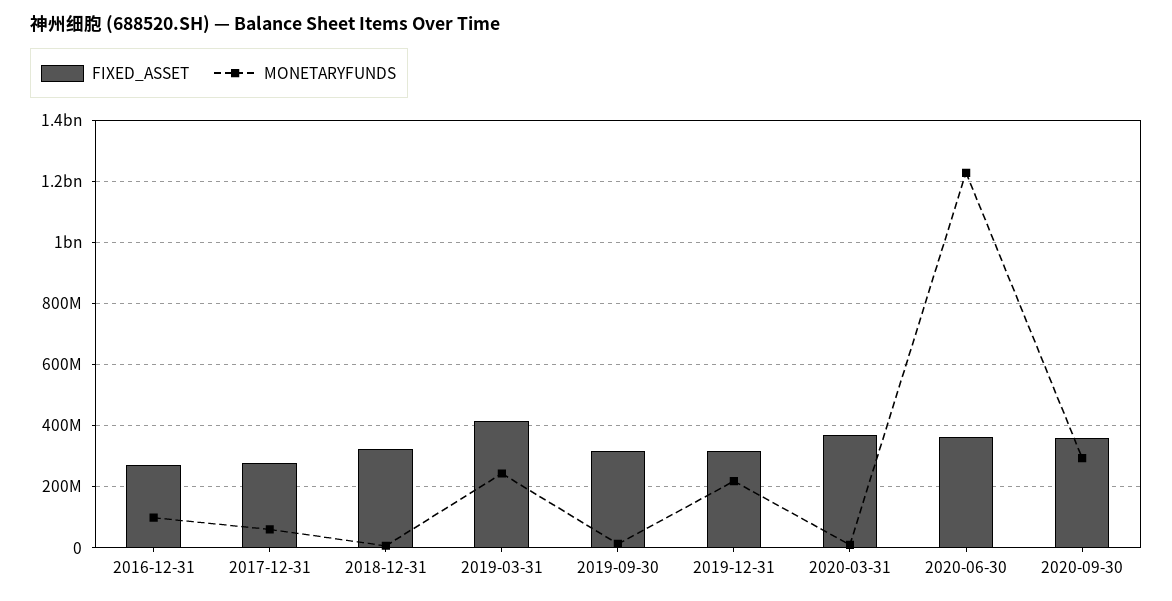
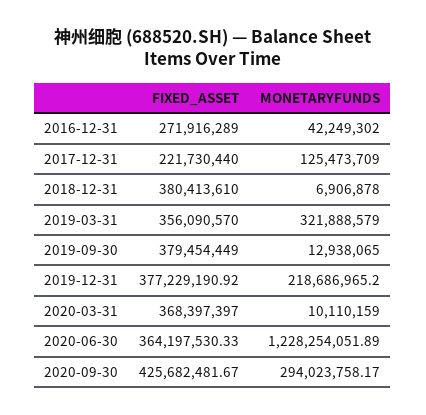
  {
    "FIXED_ASSET": {
      "2016-12-31": 271916289,
-     "2017-12-31": 280000000,
+     "2017-12-31": 221730440,
-     "2018-12-31": 320000000,
+     "2018-12-31": 380413610,
-     "2019-03-31": 420000000,
+     "2019-03-31": 356090570,
-     "2019-09-30": 320000000,
+     "2019-09-30": 379454449,
-     "2019-12-31": 320000000,
+     "2019-12-31": 377229190.92,
      "2020-03-31": 368397397,
      "2020-06-30": 364197530.33,
-     "2020-09-30": 360000000
+     "2020-09-30": 425682481.67
    },
    "MONETARYFUNDS": {
-     "2016-12-31": 100000000,
+     "2016-12-31": 42249302,
-     "2017-12-31": 60000000,
+     "2017-12-31": 125473709,
      "2018-12-31": 6906878,
-     "2019-03-31": 240000000,
+     "2019-03-31": 321888579,
      "2019-09-30": 12938065,
      "2019-12-31": 218686965.2,
      "2020-03-31": 10110159,
      "2020-06-30": 1228254051.89,
      "2020-09-30": 294023758.17
    }
  }

